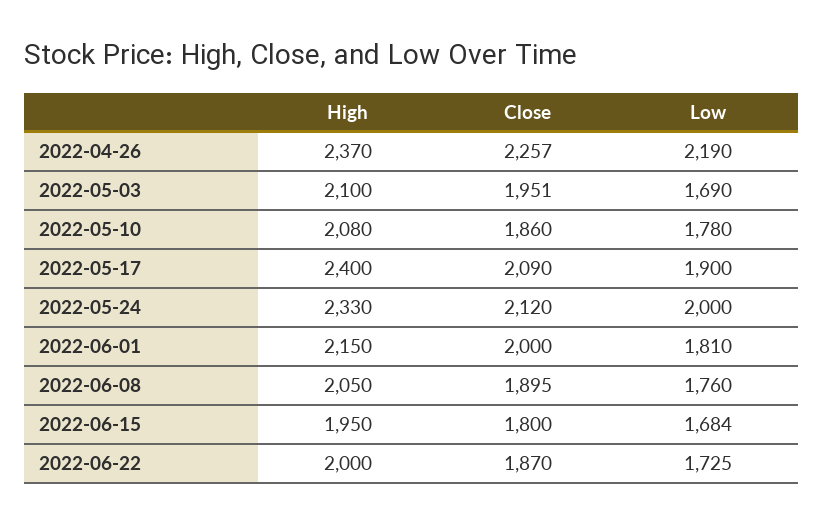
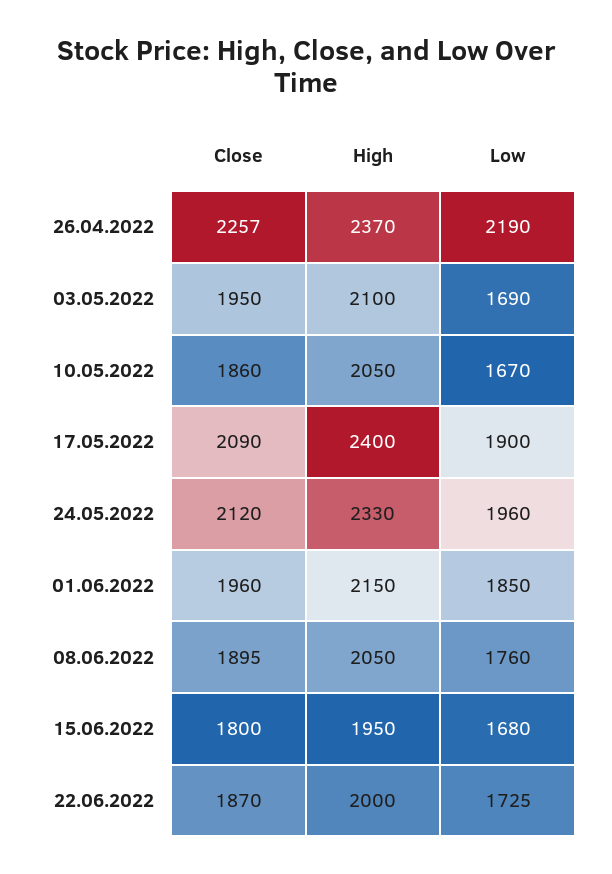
  {
    "High": {
      "2022-04-26": 2370,
      "2022-05-03": 2100,
-     "2022-05-10": 2080,
+     "2022-05-10": 2050,
      "2022-05-17": 2400,
      "2022-05-24": 2330,
      "2022-06-01": 2150,
      "2022-06-08": 2050,
      "2022-06-15": 1950,
      "2022-06-22": 2000
    },
    "Close": {
      "2022-04-26": 2257,
-     "2022-05-03": 1951,
+     "2022-05-03": 1950,
      "2022-05-10": 1860,
      "2022-05-17": 2090,
      "2022-05-24": 2120,
-     "2022-06-01": 2000,
+     "2022-06-01": 1960,
      "2022-06-08": 1895,
      "2022-06-15": 1800,
      "2022-06-22": 1870
    },
    "Low": {
      "2022-04-26": 2190,
      "2022-05-03": 1690,
-     "2022-05-10": 1780,
+     "2022-05-10": 1670,
      "2022-05-17": 1900,
-     "2022-05-24": 2000,
+     "2022-05-24": 1960,
-     "2022-06-01": 1810,
+     "2022-06-01": 1850,
      "2022-06-08": 1760,
-     "2022-06-15": 1684,
+     "2022-06-15": 1680,
      "2022-06-22": 1725
    }
  }

